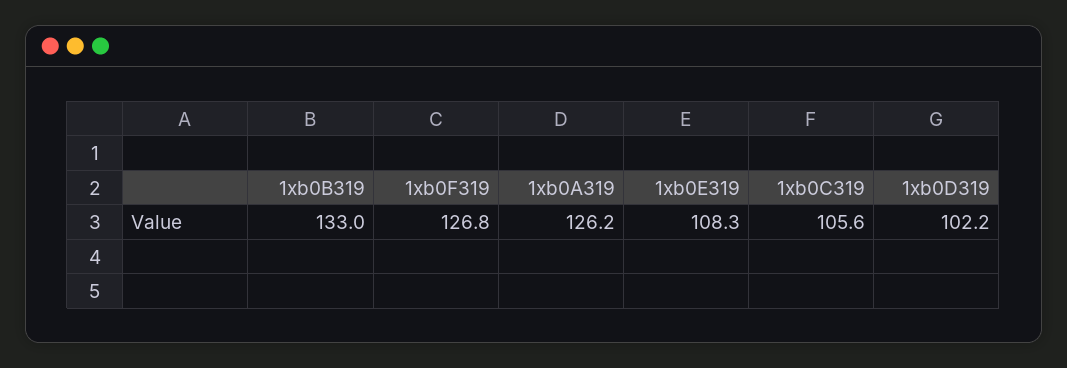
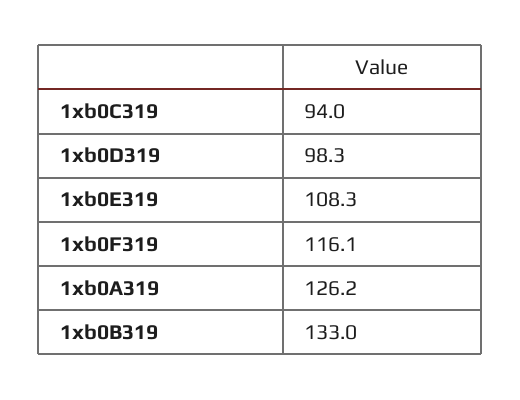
  {
    "1xb0B319": 133,
-   "1xb0F319": 126.8,
+   "1xb0F319": 116.1,
    "1xb0A319": 126.2,
    "1xb0E319": 108.3,
-   "1xb0C319": 105.6,
+   "1xb0C319": 94,
-   "1xb0D319": 102.2
+   "1xb0D319": 98.3
  }

